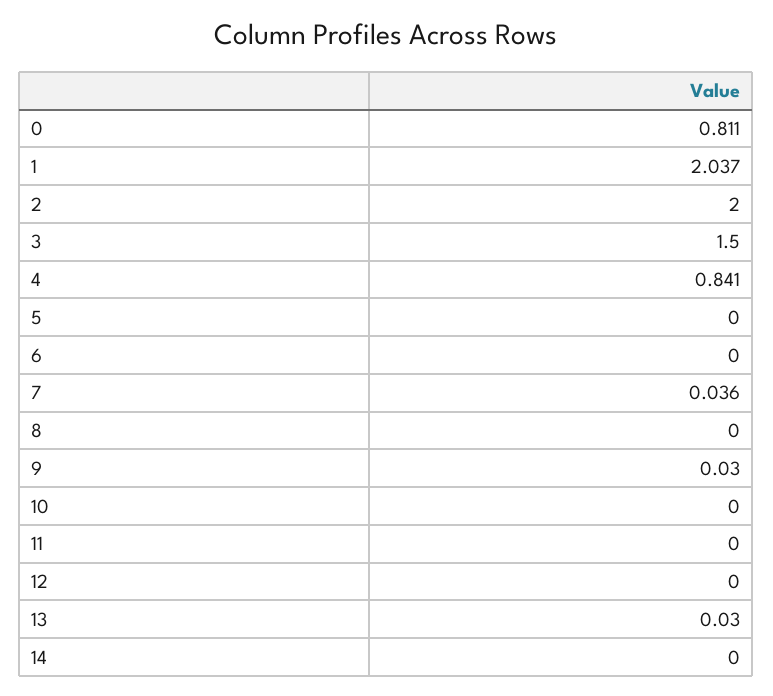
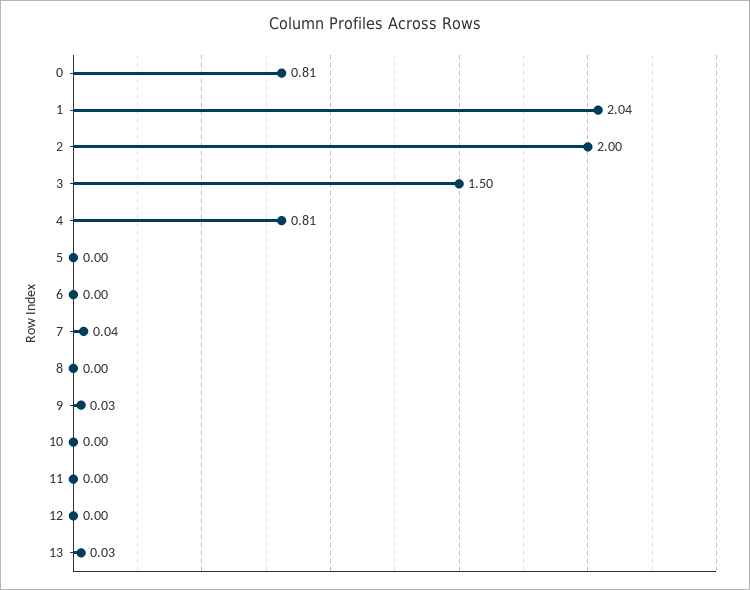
  {
    "0": 0.811,
    "1": 2.037,
    "2": 2,
    "3": 1.5,
-   "4": 0.841,
+   "4": 0.81,
    "5": 0,
    "6": 0,
    "7": 0.036,
    "8": 0,
    "9": 0.03,
    "10": 0,
    "11": 0,
    "12": 0,
-   "13": 0.03,
+   "13": 0.03
-   "14": 0
  }

